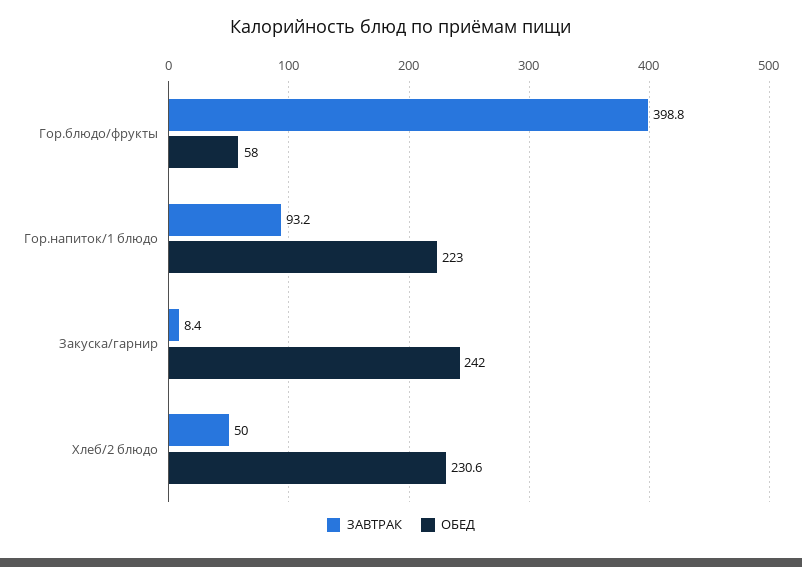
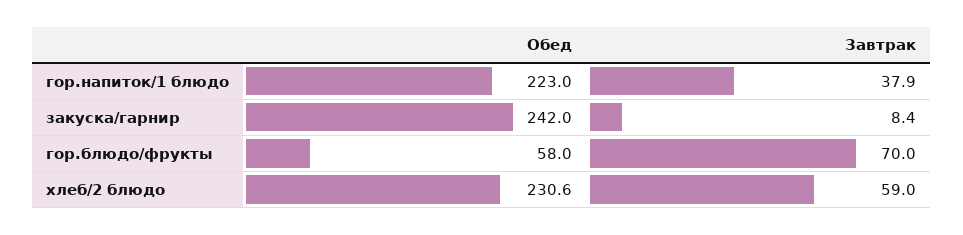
  {
    "ЗАВТРАК": {
-     "Гор.блюдо/фрукты": 398.8,
+     "Гор.блюдо/фрукты": 70,
-     "Гор.напиток/1 блюдо": 93.2,
+     "Гор.напиток/1 блюдо": 37.9,
      "Закуска/гарнир": 8.4,
-     "Хлеб/2 блюдо": 50
+     "Хлеб/2 блюдо": 59
    },
    "ОБЕД": {
      "Гор.блюдо/фрукты": 58,
      "Гор.напиток/1 блюдо": 223,
      "Закуска/гарнир": 242,
      "Хлеб/2 блюдо": 230.6
    }
  }

